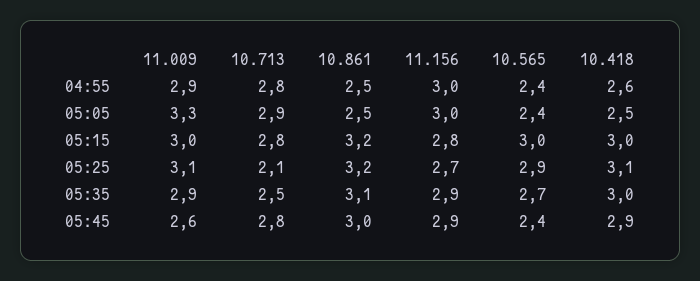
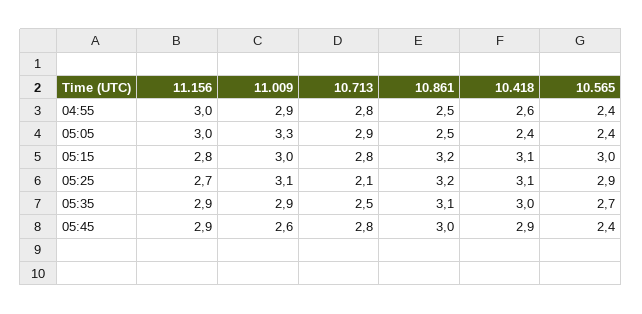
  {
    "11.009": {
      "04:55": 2.9,
      "05:05": 3.3,
      "05:15": 3,
      "05:25": 3.1,
      "05:35": 2.9,
      "05:45": 2.6
    },
    "10.713": {
      "04:55": 2.8,
      "05:05": 2.9,
      "05:15": 2.8,
      "05:25": 2.1,
      "05:35": 2.5,
      "05:45": 2.8
    },
    "10.861": {
      "04:55": 2.5,
      "05:05": 2.5,
      "05:15": 3.2,
      "05:25": 3.2,
      "05:35": 3.1,
      "05:45": 3
    },
    "11.156": {
      "04:55": 3,
      "05:05": 3,
      "05:15": 2.8,
      "05:25": 2.7,
      "05:35": 2.9,
      "05:45": 2.9
    },
    "10.565": {
      "04:55": 2.4,
      "05:05": 2.4,
      "05:15": 3,
      "05:25": 2.9,
      "05:35": 2.7,
      "05:45": 2.4
    },
    "10.418": {
      "04:55": 2.6,
-     "05:05": 2.5,
+     "05:05": 2.4,
-     "05:15": 3,
+     "05:15": 3.1,
      "05:25": 3.1,
      "05:35": 3,
      "05:45": 2.9
    }
  }

